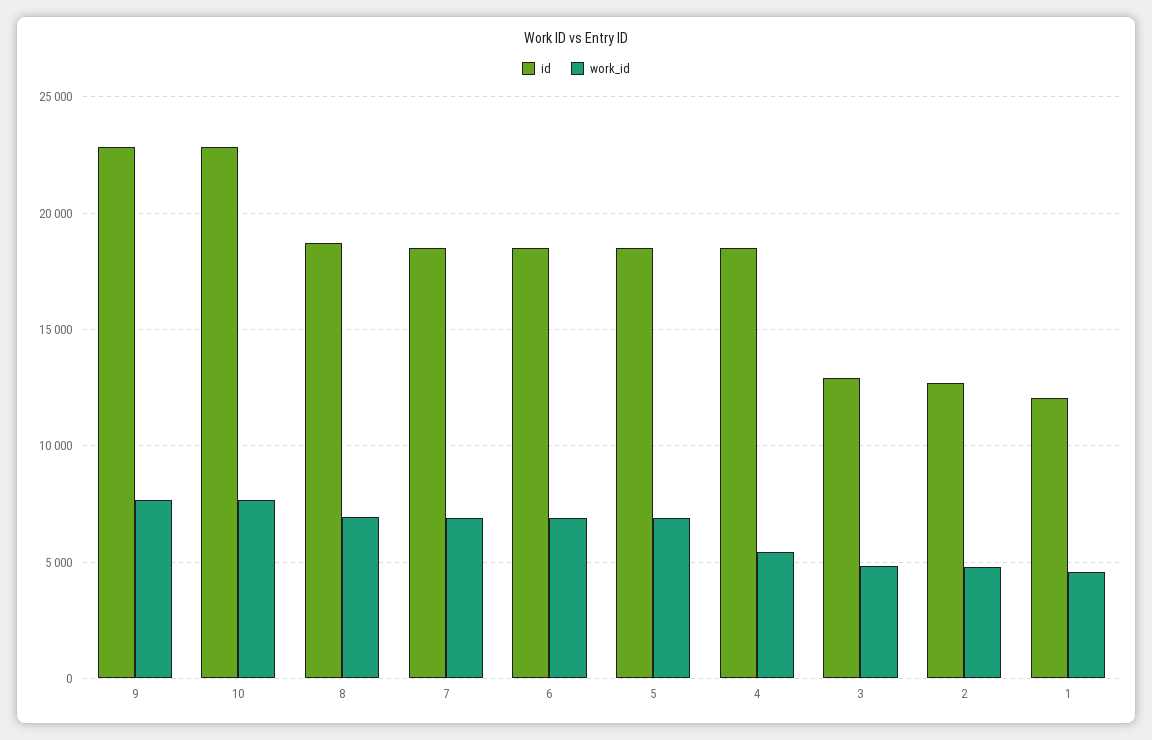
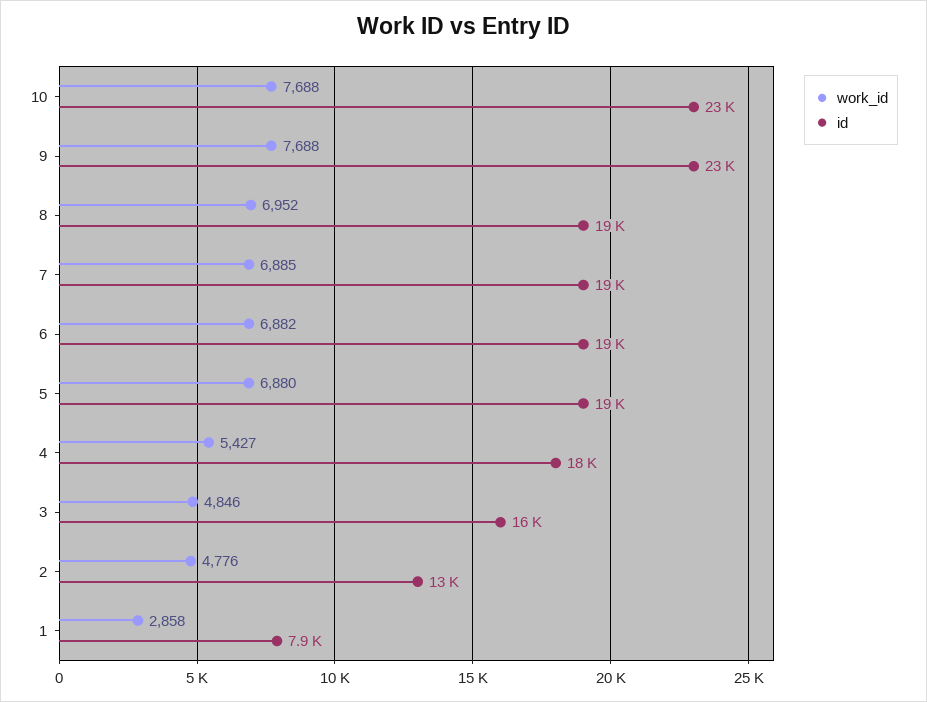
  {
    "id": {
      "9": 23000,
      "10": 23000,
      "8": 19000,
      "7": 19000,
      "6": 19000,
      "5": 19000,
      "4": 18000,
-     "3": 13000,
+     "3": 16000,
      "2": 13000,
-     "1": 12000
+     "1": 7900
    },
    "work_id": {
      "9": 7688,
      "10": 7688,
      "8": 6952,
      "7": 6885,
      "6": 6882,
      "5": 6880,
      "4": 5427,
      "3": 4846,
      "2": 4776,
-     "1": 4500
+     "1": 2858
    }
  }

